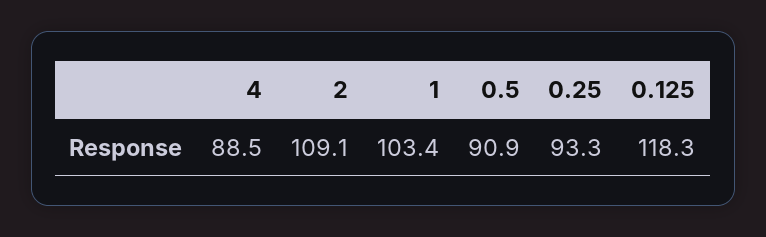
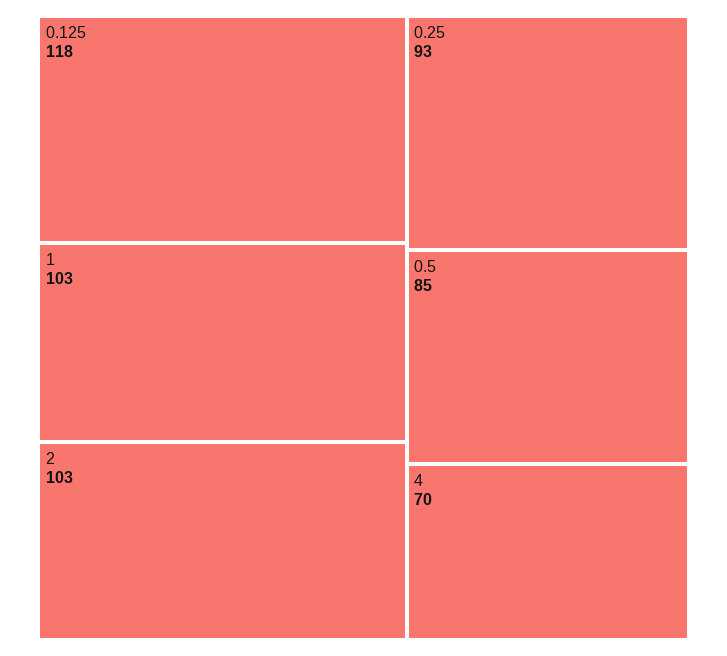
  {
-   "4": 88.5,
+   "4": 70,
-   "2": 109.1,
+   "2": 103,
    "1": 103.4,
-   "0.5": 90.9,
+   "0.5": 85,
    "0.25": 93.3,
    "0.125": 118.3
  }

